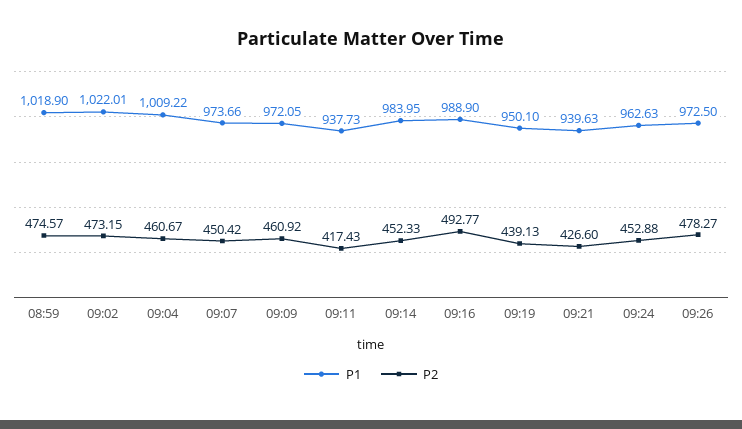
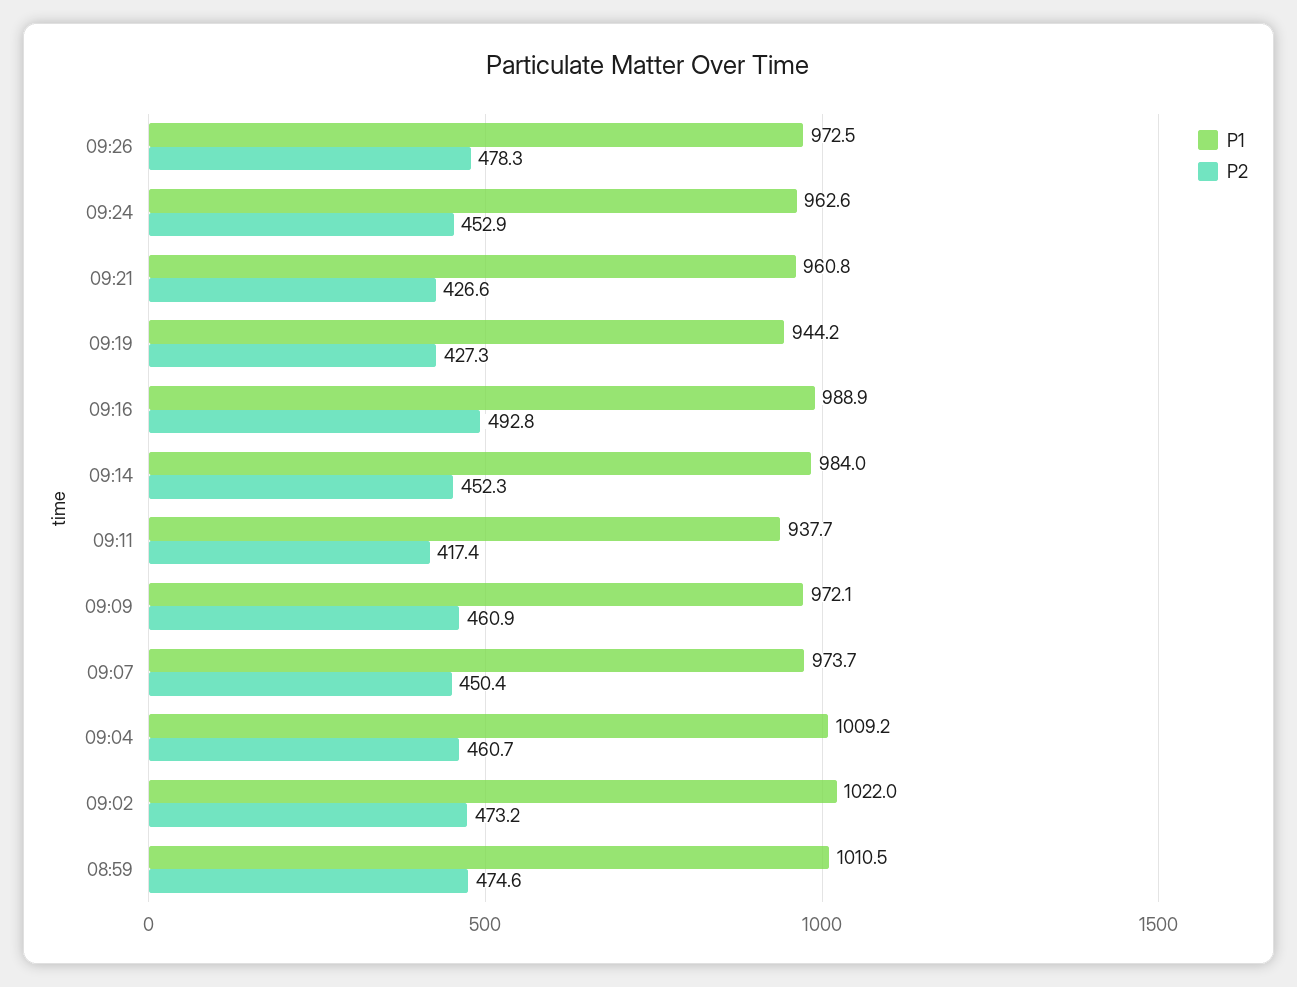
  {
    "P1": {
-     "08:59": 1018.9,
+     "08:59": 1010.5,
      "09:02": 1022.01,
      "09:04": 1009.22,
      "09:07": 973.66,
      "09:09": 972.05,
      "09:11": 937.73,
      "09:14": 983.95,
      "09:16": 988.9,
-     "09:19": 950.1,
+     "09:19": 944.2,
-     "09:21": 939.63,
+     "09:21": 960.8,
      "09:24": 962.63,
      "09:26": 972.5
    },
    "P2": {
      "08:59": 474.57,
      "09:02": 473.15,
      "09:04": 460.67,
      "09:07": 450.42,
      "09:09": 460.92,
      "09:11": 417.43,
      "09:14": 452.33,
      "09:16": 492.77,
-     "09:19": 439.13,
+     "09:19": 427.3,
      "09:21": 426.6,
      "09:24": 452.88,
      "09:26": 478.27
    }
  }

